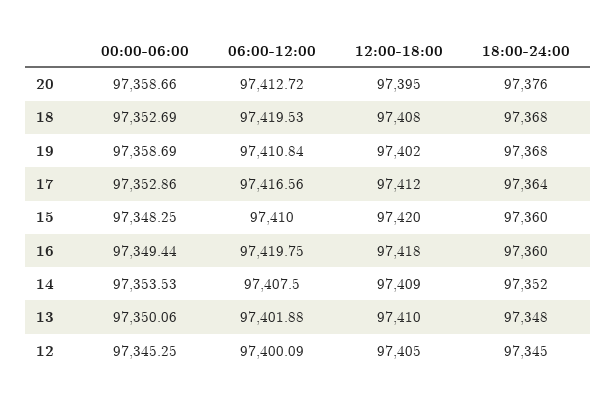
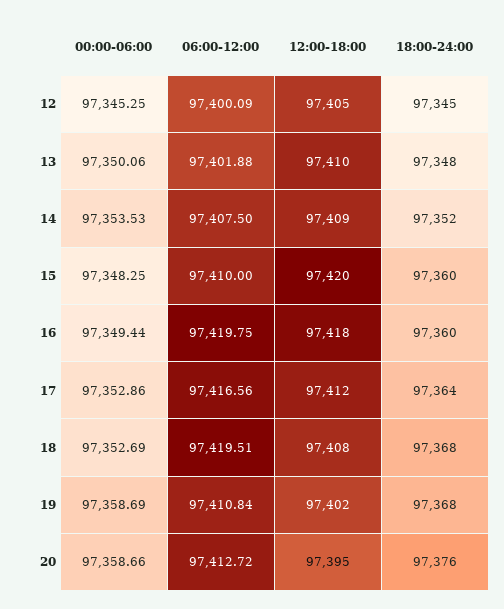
  {
    "00:00-06:00": {
      "20": 97358.66,
      "18": 97352.69,
      "19": 97358.69,
      "17": 97352.86,
      "15": 97348.25,
      "16": 97349.44,
      "14": 97353.53,
      "13": 97350.06,
      "12": 97345.25
    },
    "06:00-12:00": {
      "20": 97412.72,
-     "18": 97419.53,
+     "18": 97419.51,
      "19": 97410.84,
      "17": 97416.56,
      "15": 97410,
      "16": 97419.75,
      "14": 97407.5,
      "13": 97401.88,
      "12": 97400.09
    },
    "12:00-18:00": {
      "20": 97395,
      "18": 97408,
      "19": 97402,
      "17": 97412,
      "15": 97420,
      "16": 97418,
      "14": 97409,
      "13": 97410,
      "12": 97405
    },
    "18:00-24:00": {
      "20": 97376,
      "18": 97368,
      "19": 97368,
      "17": 97364,
      "15": 97360,
      "16": 97360,
      "14": 97352,
      "13": 97348,
      "12": 97345
    }
  }

